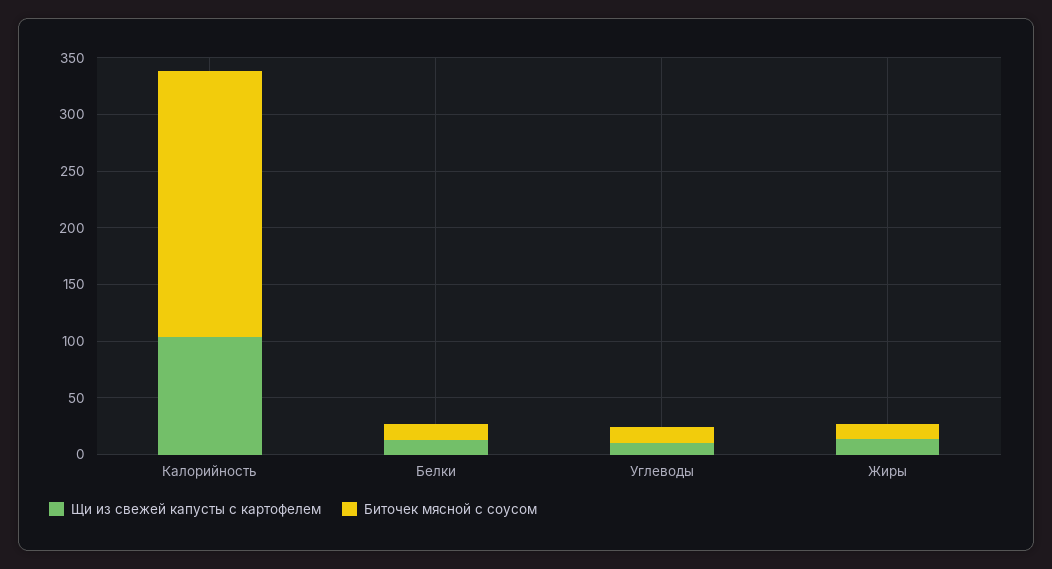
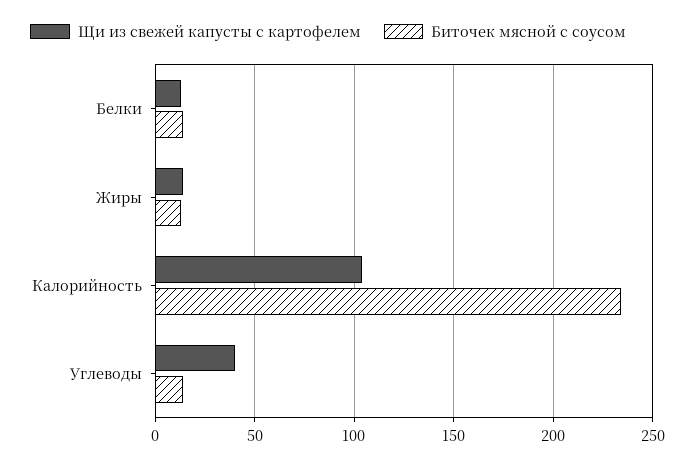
  {
    "Щи из свежей капусты с картофелем": {
      "Калорийность": 105,
      "Белки": 15,
-     "Углеводы": 10,
+     "Углеводы": 40,
      "Жиры": 15
    },
    "Биточек мясной с соусом": {
      "Калорийность": 235,
      "Белки": 15,
      "Углеводы": 15,
      "Жиры": 15
    }
  }

